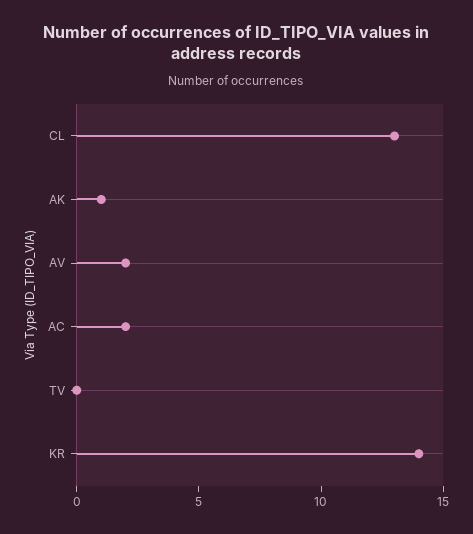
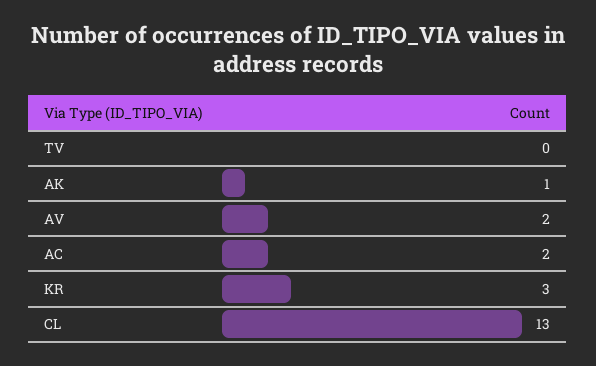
  {
    "CL": 13,
    "AK": 1,
    "AV": 2,
    "AC": 2,
    "TV": 0,
-   "KR": 14
+   "KR": 3
  }

